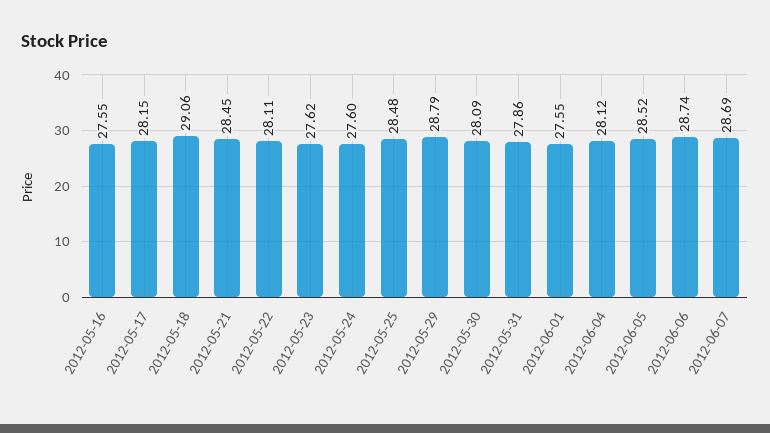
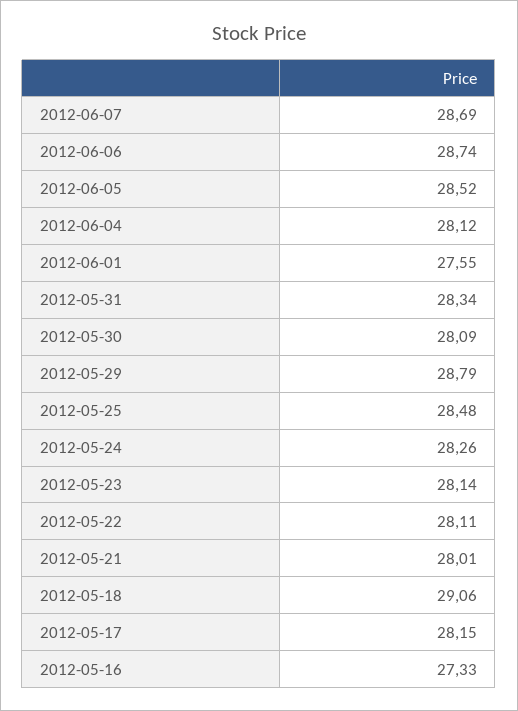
  {
-   "2012-05-16": 27.55,
+   "2012-05-16": 27.33,
    "2012-05-17": 28.15,
    "2012-05-18": 29.06,
-   "2012-05-21": 28.45,
+   "2012-05-21": 28.01,
    "2012-05-22": 28.11,
-   "2012-05-23": 27.62,
+   "2012-05-23": 28.14,
-   "2012-05-24": 27.6,
+   "2012-05-24": 28.26,
    "2012-05-25": 28.48,
    "2012-05-29": 28.79,
    "2012-05-30": 28.09,
-   "2012-05-31": 27.86,
+   "2012-05-31": 28.34,
    "2012-06-01": 27.55,
    "2012-06-04": 28.12,
    "2012-06-05": 28.52,
    "2012-06-06": 28.74,
    "2012-06-07": 28.69
  }

